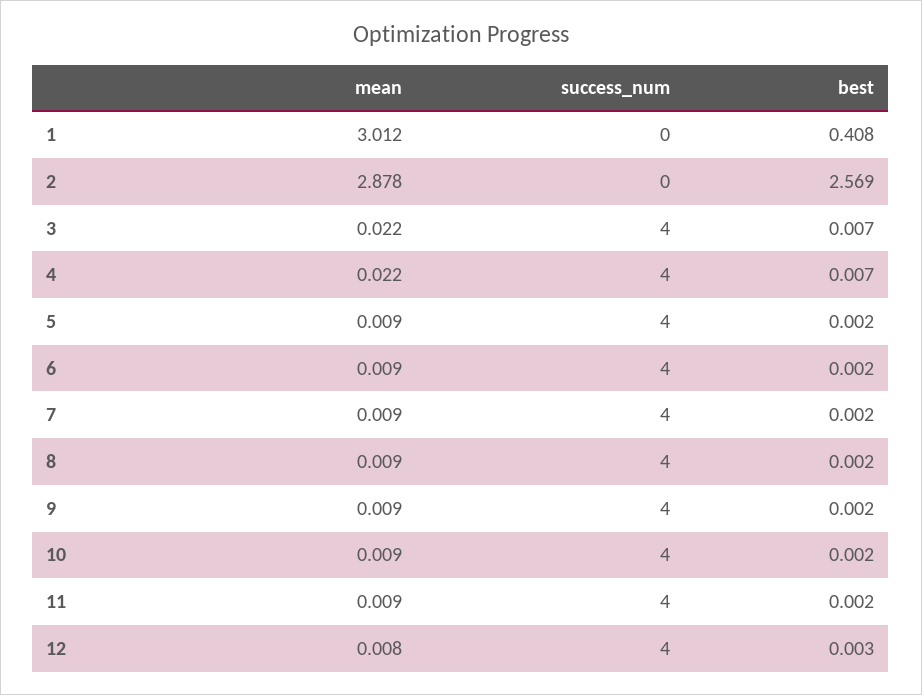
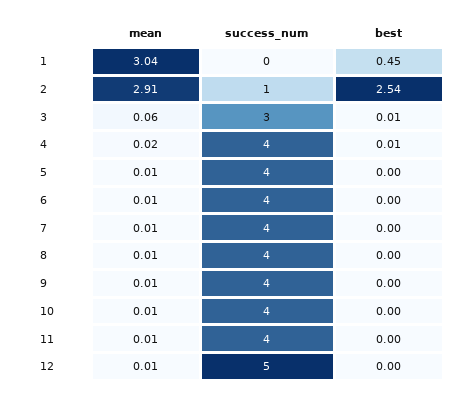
  {
    "mean": {
-     "1": 3.012,
+     "1": 3.04,
-     "2": 2.878,
+     "2": 2.91,
-     "3": 0.022,
+     "3": 0.06,
      "4": 0.022,
      "5": 0.009,
      "6": 0.009,
      "7": 0.009,
      "8": 0.009,
      "9": 0.009,
      "10": 0.009,
      "11": 0.009,
      "12": 0.008
    },
    "success_num": {
      "1": 0,
-     "2": 0,
+     "2": 1,
-     "3": 4,
+     "3": 3,
      "4": 4,
      "5": 4,
      "6": 4,
      "7": 4,
      "8": 4,
      "9": 4,
      "10": 4,
      "11": 4,
-     "12": 4
+     "12": 5
    },
    "best": {
-     "1": 0.408,
+     "1": 0.45,
-     "2": 2.569,
+     "2": 2.54,
      "3": 0.007,
      "4": 0.007,
      "5": 0.002,
      "6": 0.002,
      "7": 0.002,
      "8": 0.002,
      "9": 0.002,
      "10": 0.002,
      "11": 0.002,
      "12": 0.003
    }
  }

